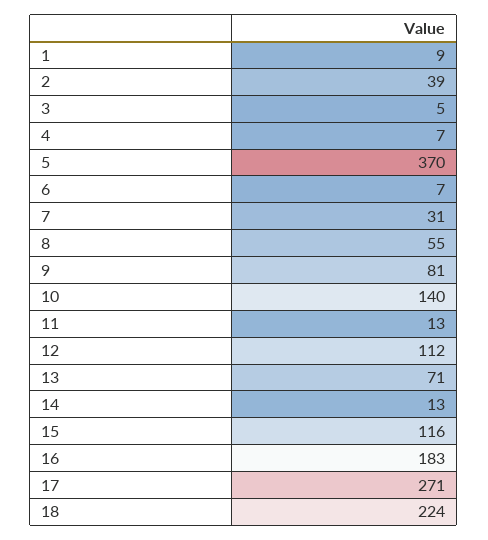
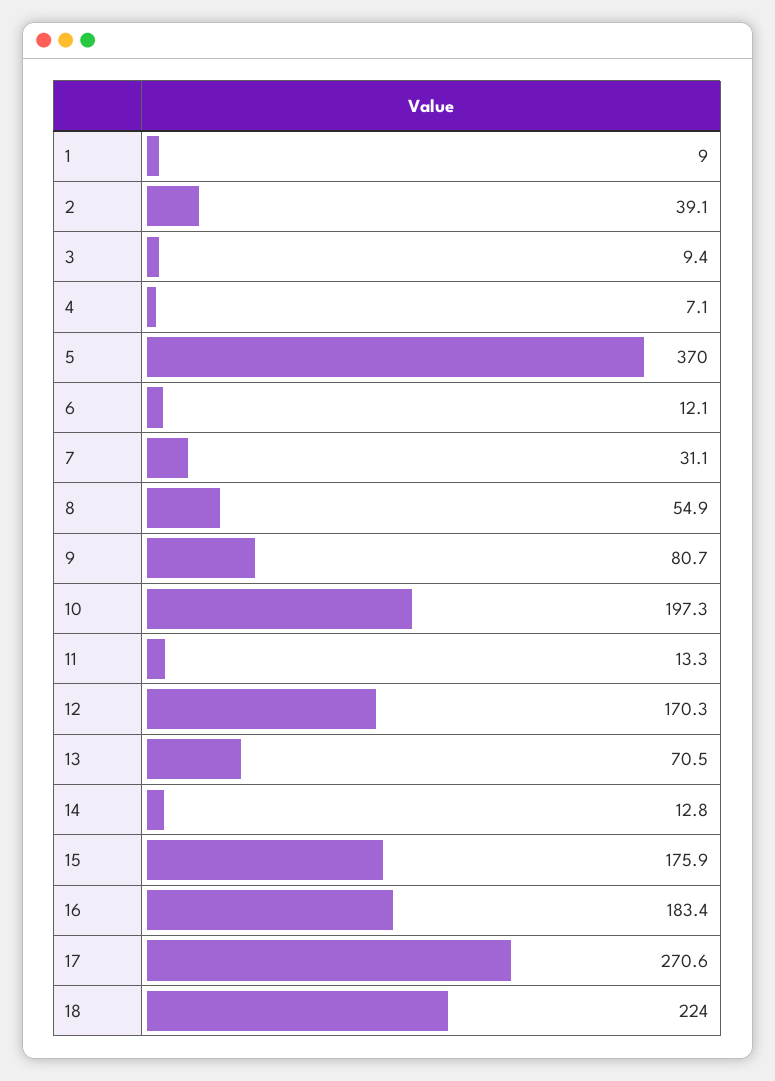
  {
    "1": 9,
    "2": 39.1,
-   "3": 5,
+   "3": 9.4,
    "4": 7.1,
    "5": 370,
-   "6": 7,
+   "6": 12.1,
    "7": 31.1,
    "8": 54.9,
    "9": 80.7,
-   "10": 140,
+   "10": 197.3,
    "11": 13.3,
-   "12": 112,
+   "12": 170.3,
    "13": 70.5,
    "14": 12.8,
-   "15": 116,
+   "15": 175.9,
    "16": 183.4,
    "17": 270.6,
    "18": 224
  }

